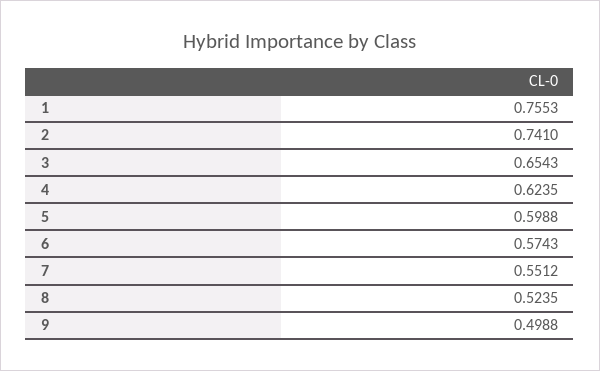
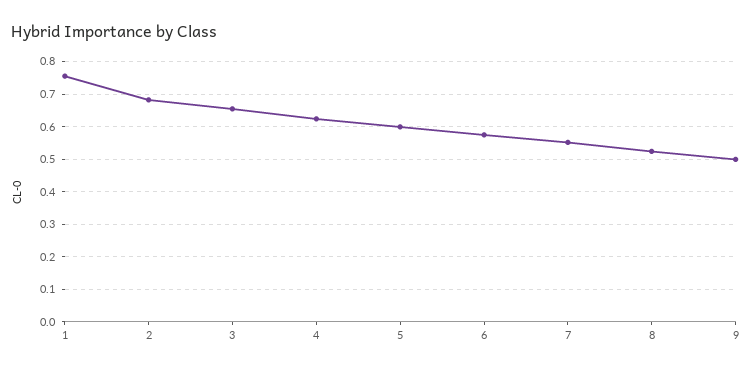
  {
    "1": 0.7553,
-   "2": 0.741,
+   "2": 0.68,
    "3": 0.6543,
    "4": 0.6235,
    "5": 0.5988,
    "6": 0.5743,
    "7": 0.5512,
    "8": 0.5235,
    "9": 0.4988
  }

